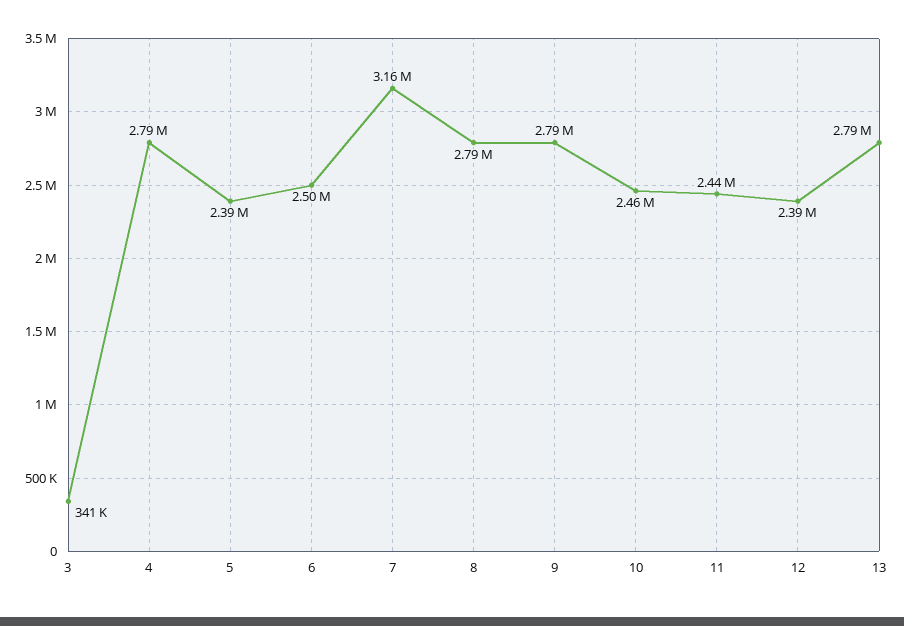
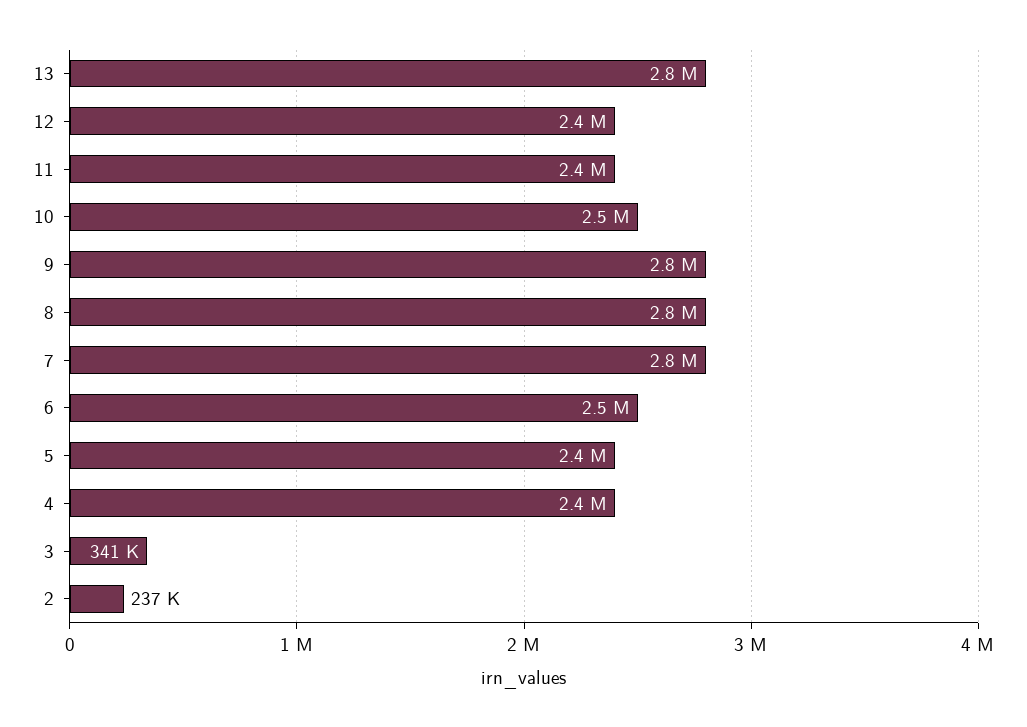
  {
    "3": 341000,
-   "4": 2790000,
+   "4": 2400000,
    "5": 2390000,
    "6": 2500000,
-   "7": 3160000,
+   "7": 2800000,
    "8": 2790000,
    "9": 2790000,
    "10": 2460000,
    "11": 2440000,
    "12": 2390000,
-   "13": 2790000
+   "13": 2790000,
+   "2": 237000
  }

